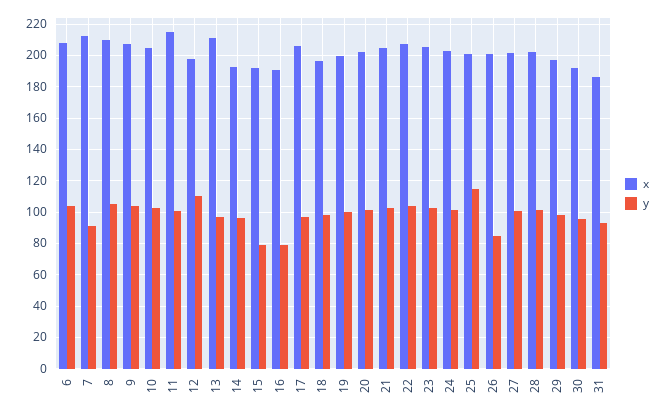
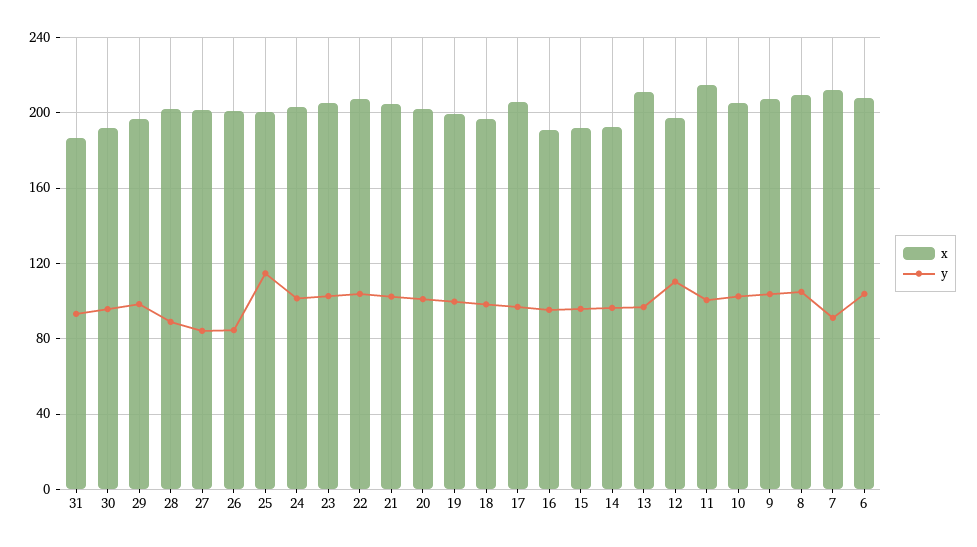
  {
    "x": {
      "6": 210,
      "7": 210,
      "8": 210,
      "9": 205,
      "10": 205,
      "11": 215,
      "12": 195,
      "13": 210,
      "14": 195,
      "15": 190,
      "16": 190,
      "17": 205,
      "18": 195,
      "19": 200,
      "20": 200,
      "21": 205,
      "22": 210,
      "23": 205,
      "24": 205,
      "25": 200,
      "26": 200,
      "27": 200,
      "28": 200,
      "29": 195,
      "30": 190,
      "31": 185
    },
    "y": {
      "6": 105,
      "7": 90,
      "8": 105,
      "9": 105,
      "10": 105,
      "11": 100,
      "12": 110,
      "13": 95,
      "14": 95,
-     "15": 80,
+     "15": 95,
-     "16": 80,
+     "16": 95,
      "17": 95,
      "18": 100,
      "19": 100,
      "20": 100,
      "21": 100,
      "22": 105,
      "23": 105,
      "24": 100,
      "25": 115,
      "26": 85,
-     "27": 100,
+     "27": 85,
-     "28": 100,
+     "28": 90,
      "29": 100,
      "30": 95,
      "31": 95
    }
  }

